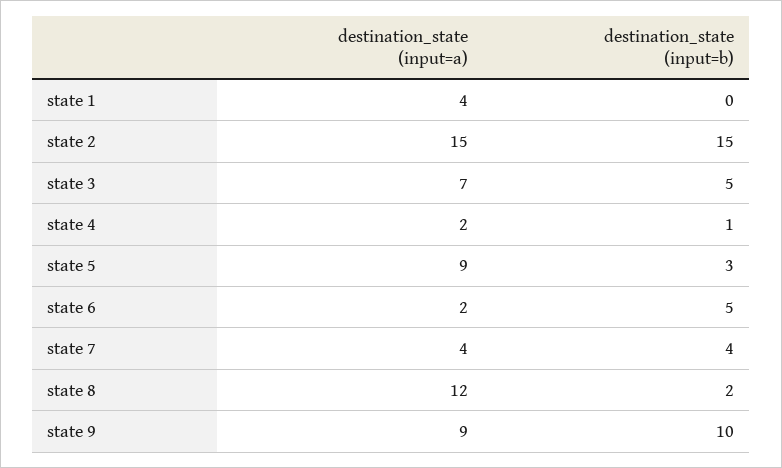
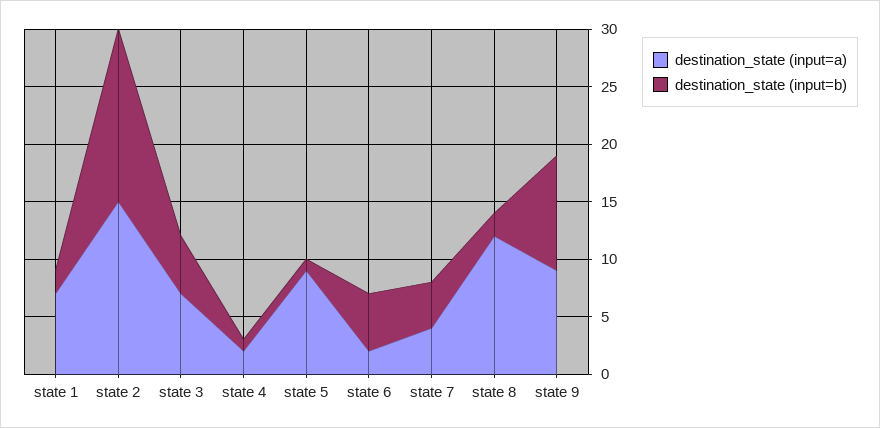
  {
    "destination_state (input=a)": {
-     "state 1": 4,
+     "state 1": 7,
      "state 2": 15,
      "state 3": 7,
      "state 4": 2,
      "state 5": 9,
      "state 6": 2,
      "state 7": 4,
      "state 8": 12,
      "state 9": 9
    },
    "destination_state (input=b)": {
-     "state 1": 0,
+     "state 1": 2,
      "state 2": 15,
      "state 3": 5,
      "state 4": 1,
-     "state 5": 3,
+     "state 5": 1,
      "state 6": 5,
      "state 7": 4,
      "state 8": 2,
      "state 9": 10
    }
  }

